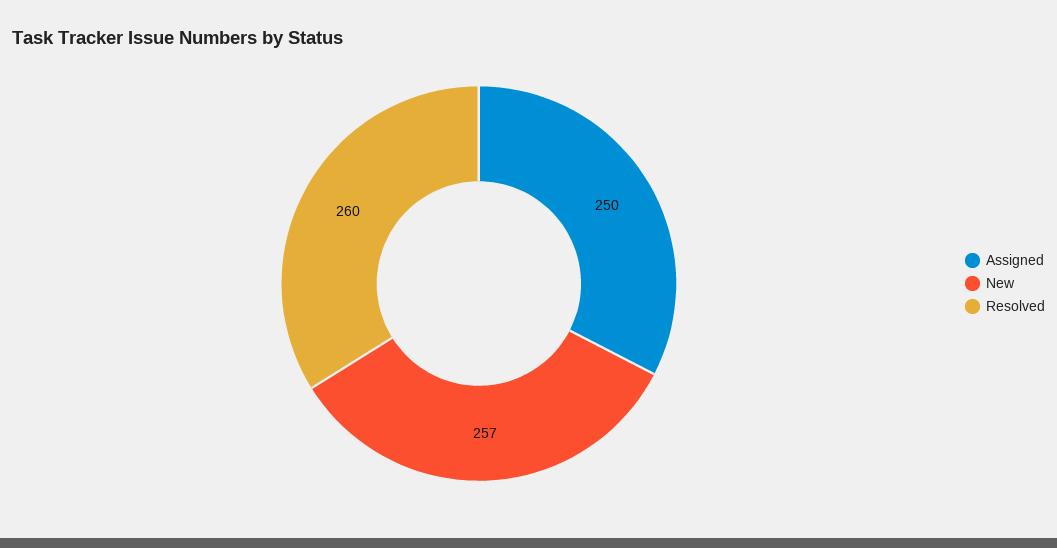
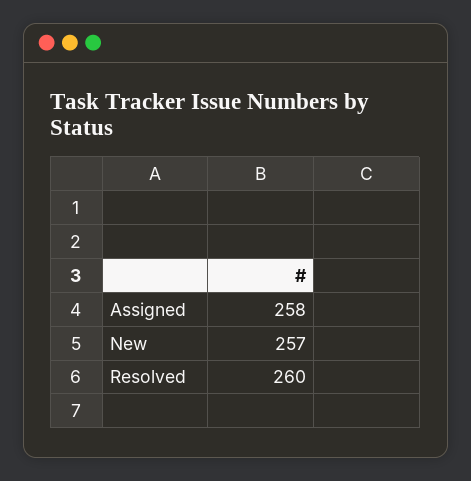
  {
-   "Assigned": 250,
+   "Assigned": 258,
    "New": 257,
    "Resolved": 260
  }

